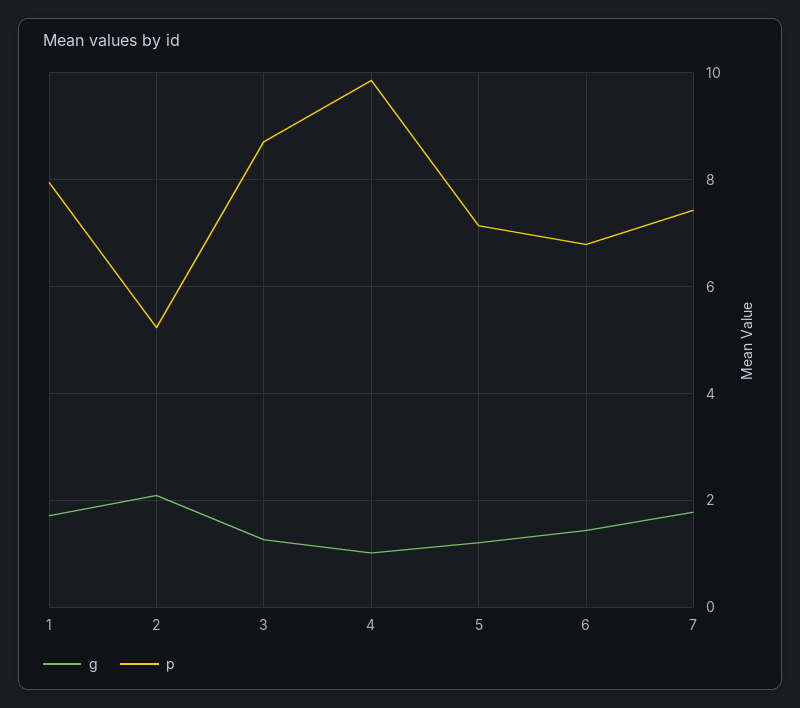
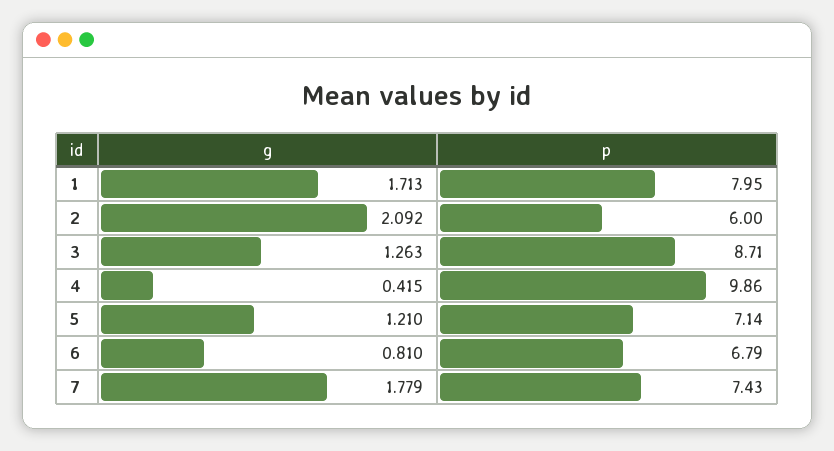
  {
    "g": {
      "1": 1.713,
      "2": 2.092,
      "3": 1.263,
-     "4": 1,
+     "4": 0.415,
      "5": 1.21,
-     "6": 1.4,
+     "6": 0.81,
      "7": 1.779
    },
    "p": {
      "1": 7.95,
-     "2": 5.2,
+     "2": 6,
      "3": 8.71,
      "4": 9.86,
      "5": 7.14,
      "6": 6.79,
      "7": 7.43
    }
  }

